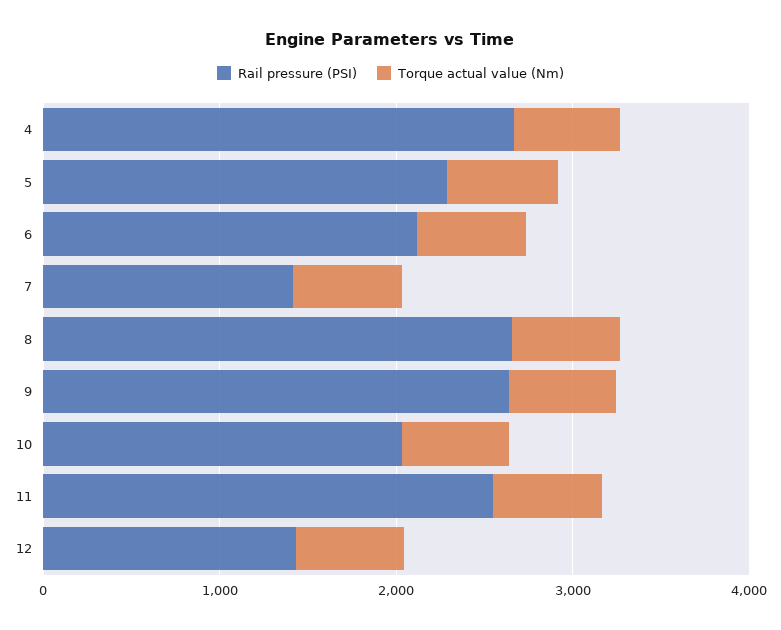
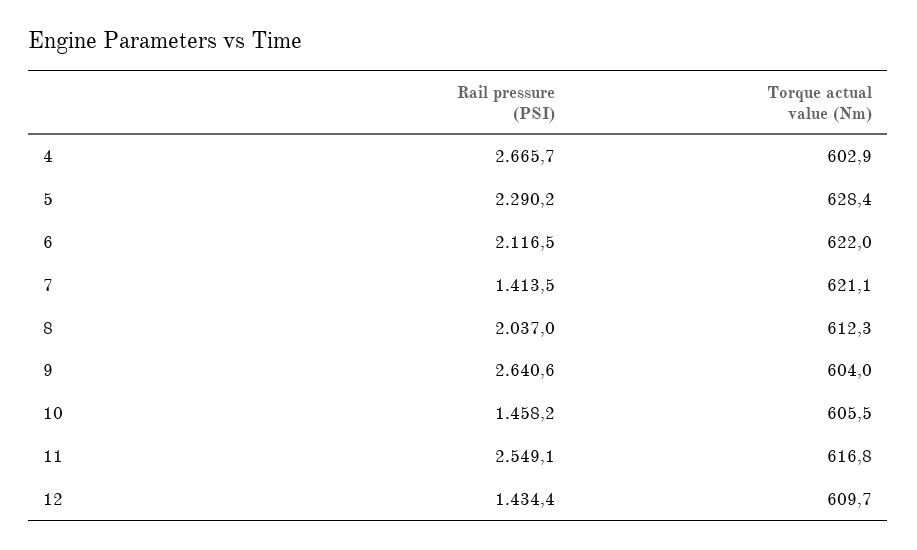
  {
    "Rail pressure (PSI)": {
      "4": 2665.7,
      "5": 2290.2,
      "6": 2116.5,
      "7": 1413.5,
-     "8": 2600,
+     "8": 2037,
      "9": 2640.6,
-     "10": 2000,
+     "10": 1458.2,
      "11": 2549.1,
      "12": 1434.4
    },
    "Torque actual value (Nm)": {
      "4": 602.9,
      "5": 628.4,
      "6": 622,
      "7": 621.1,
      "8": 612.3,
      "9": 604,
      "10": 605.5,
      "11": 616.8,
      "12": 609.7
    }
  }

